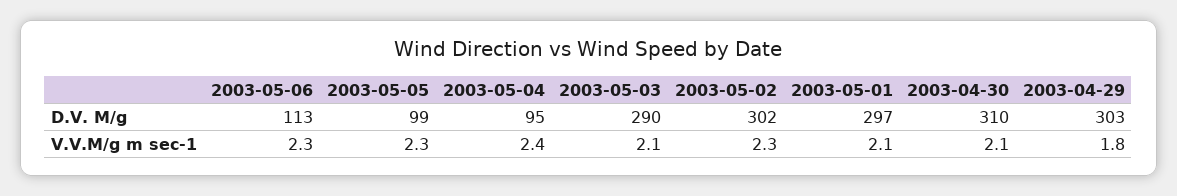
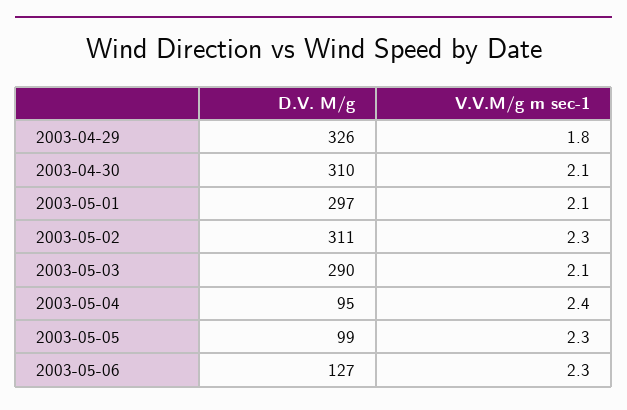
  {
    "2003-05-06": {
-     "D.V. M/g": 113,
+     "D.V. M/g": 127,
      "V.V.M/g m sec-1": 2.3
    },
    "2003-05-05": {
      "D.V. M/g": 99,
      "V.V.M/g m sec-1": 2.3
    },
    "2003-05-04": {
      "D.V. M/g": 95,
      "V.V.M/g m sec-1": 2.4
    },
    "2003-05-03": {
      "D.V. M/g": 290,
      "V.V.M/g m sec-1": 2.1
    },
    "2003-05-02": {
-     "D.V. M/g": 302,
+     "D.V. M/g": 311,
      "V.V.M/g m sec-1": 2.3
    },
    "2003-05-01": {
      "D.V. M/g": 297,
      "V.V.M/g m sec-1": 2.1
    },
    "2003-04-30": {
      "D.V. M/g": 310,
      "V.V.M/g m sec-1": 2.1
    },
    "2003-04-29": {
-     "D.V. M/g": 303,
+     "D.V. M/g": 326,
      "V.V.M/g m sec-1": 1.8
    }
  }

